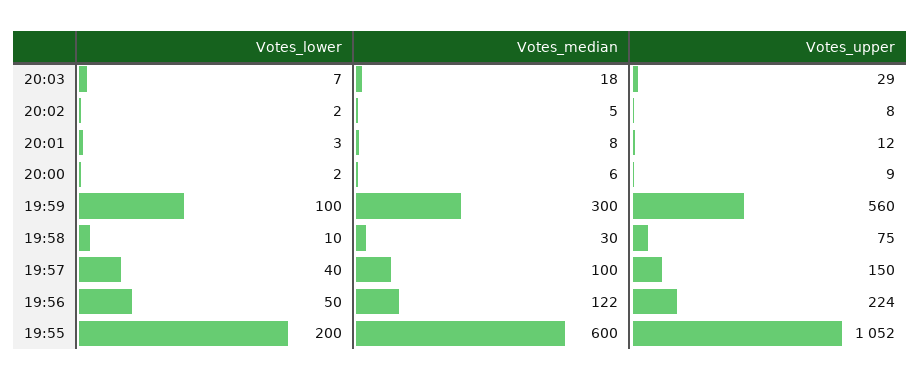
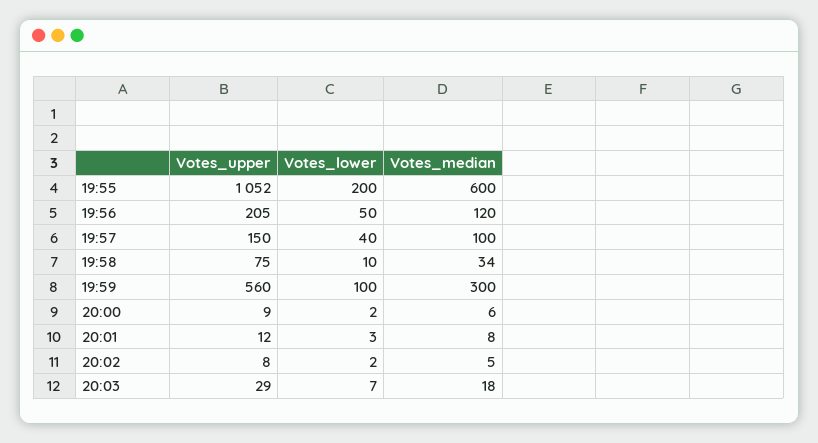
  {
    "Votes_lower": {
      "20:03": 7,
      "20:02": 2,
      "20:01": 3,
      "20:00": 2,
      "19:59": 100,
      "19:58": 10,
      "19:57": 40,
      "19:56": 50,
      "19:55": 200
    },
    "Votes_median": {
      "20:03": 18,
      "20:02": 5,
      "20:01": 8,
      "20:00": 6,
      "19:59": 300,
-     "19:58": 30,
+     "19:58": 34,
      "19:57": 100,
-     "19:56": 122,
+     "19:56": 120,
      "19:55": 600
    },
    "Votes_upper": {
      "20:03": 29,
      "20:02": 8,
      "20:01": 12,
      "20:00": 9,
      "19:59": 560,
      "19:58": 75,
      "19:57": 150,
-     "19:56": 224,
+     "19:56": 205,
      "19:55": 1052
    }
  }

